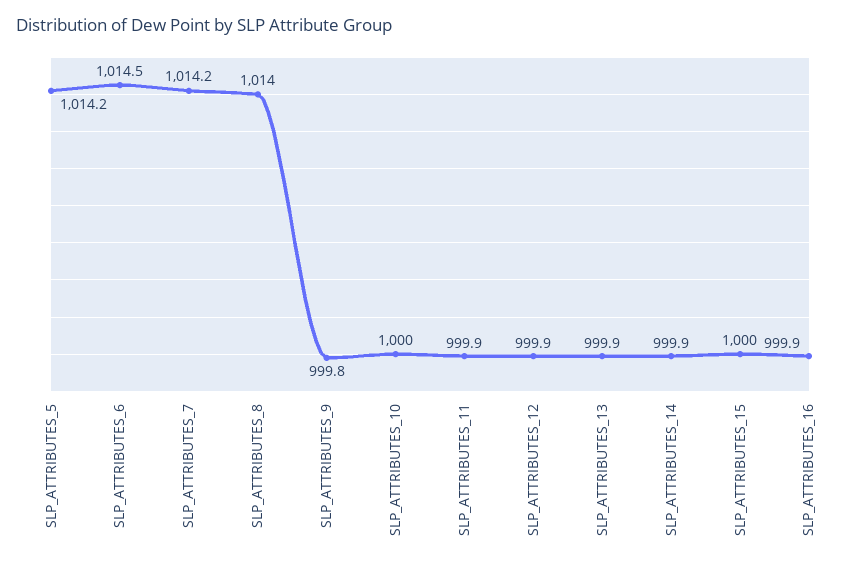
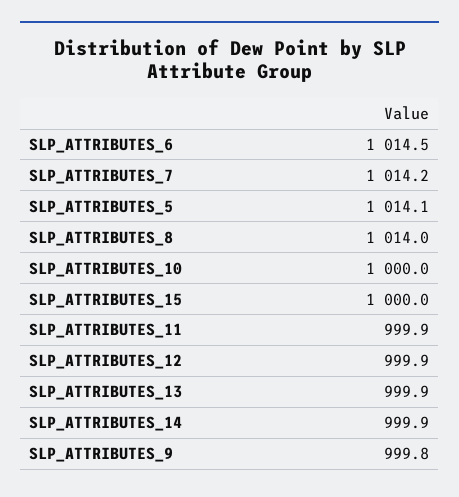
  {
-   "SLP_ATTRIBUTES_5": 1014.2,
+   "SLP_ATTRIBUTES_5": 1014.1,
    "SLP_ATTRIBUTES_6": 1014.5,
    "SLP_ATTRIBUTES_7": 1014.2,
    "SLP_ATTRIBUTES_8": 1014,
    "SLP_ATTRIBUTES_9": 999.8,
    "SLP_ATTRIBUTES_10": 1000,
    "SLP_ATTRIBUTES_11": 999.9,
    "SLP_ATTRIBUTES_12": 999.9,
    "SLP_ATTRIBUTES_13": 999.9,
    "SLP_ATTRIBUTES_14": 999.9,
-   "SLP_ATTRIBUTES_15": 1000,
+   "SLP_ATTRIBUTES_15": 1000
-   "SLP_ATTRIBUTES_16": 999.9
  }

